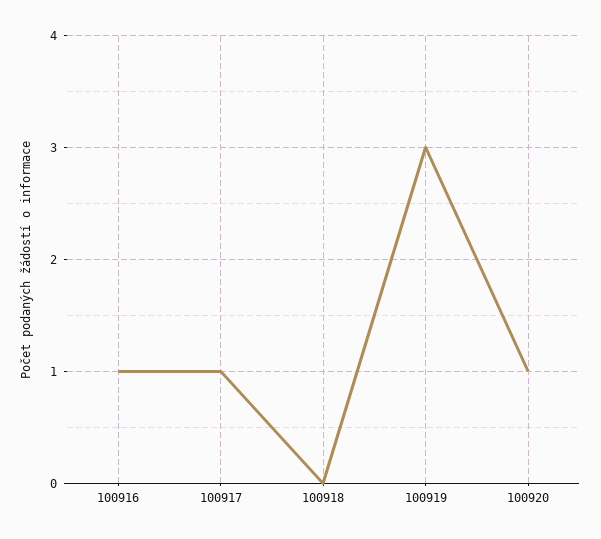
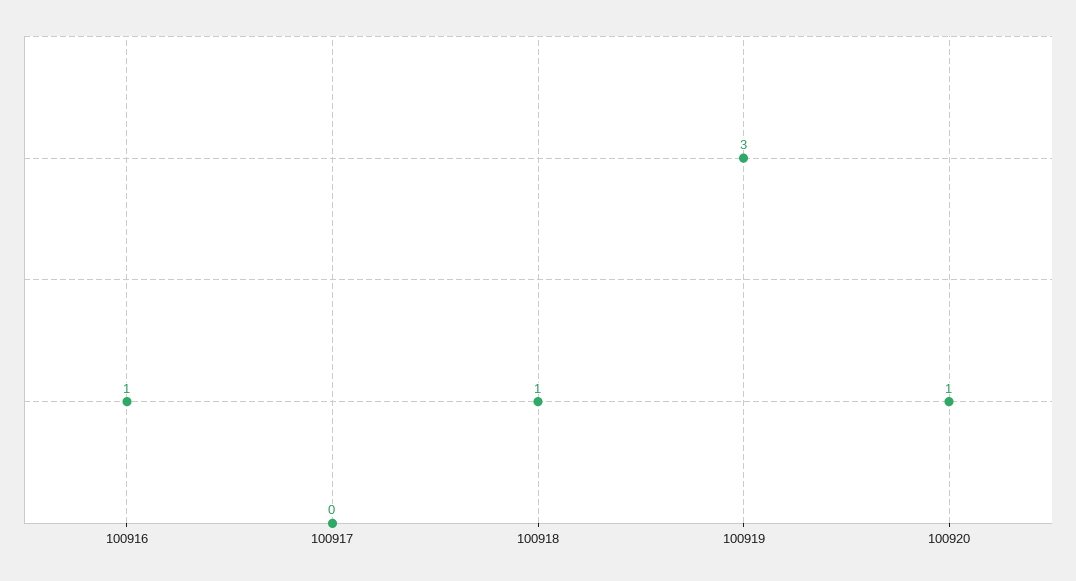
  {
    "100916": 1,
-   "100917": 1,
+   "100917": 0,
-   "100918": 0,
+   "100918": 1,
    "100919": 3,
    "100920": 1
  }

